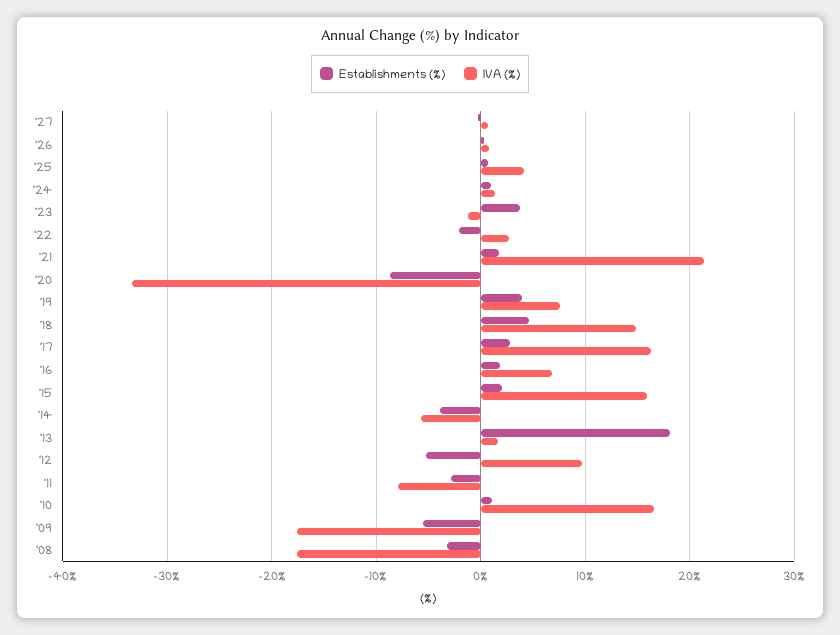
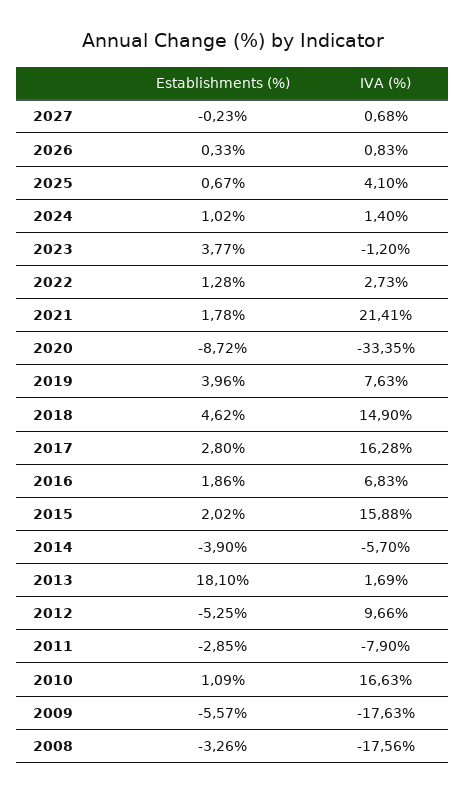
  {
    "Establishments (%)": {
      "'27": -0.23,
      "'26": 0.33,
      "'25": 0.67,
      "'24": 1.02,
      "'23": 3.77,
-     "'22": -2,
+     "'22": 1.28,
      "'21": 1.78,
      "'20": -8.72,
      "'19": 3.96,
      "'18": 4.62,
      "'17": 2.8,
      "'16": 1.86,
      "'15": 2.02,
      "'14": -3.9,
      "'13": 18.1,
      "'12": -5.25,
      "'11": -2.85,
      "'10": 1.09,
      "'09": -5.57,
      "'08": -3.26
    },
    "IVA (%)": {
      "'27": 0.68,
      "'26": 0.83,
      "'25": 4.1,
      "'24": 1.4,
      "'23": -1.2,
      "'22": 2.73,
      "'21": 21.41,
      "'20": -33.35,
      "'19": 7.63,
      "'18": 14.9,
      "'17": 16.28,
      "'16": 6.83,
      "'15": 15.88,
      "'14": -5.7,
      "'13": 1.69,
      "'12": 9.66,
      "'11": -7.9,
      "'10": 16.63,
      "'09": -17.63,
      "'08": -17.56
    }
  }

